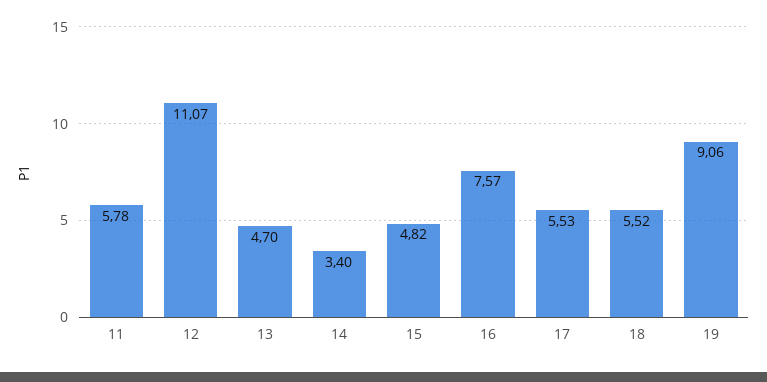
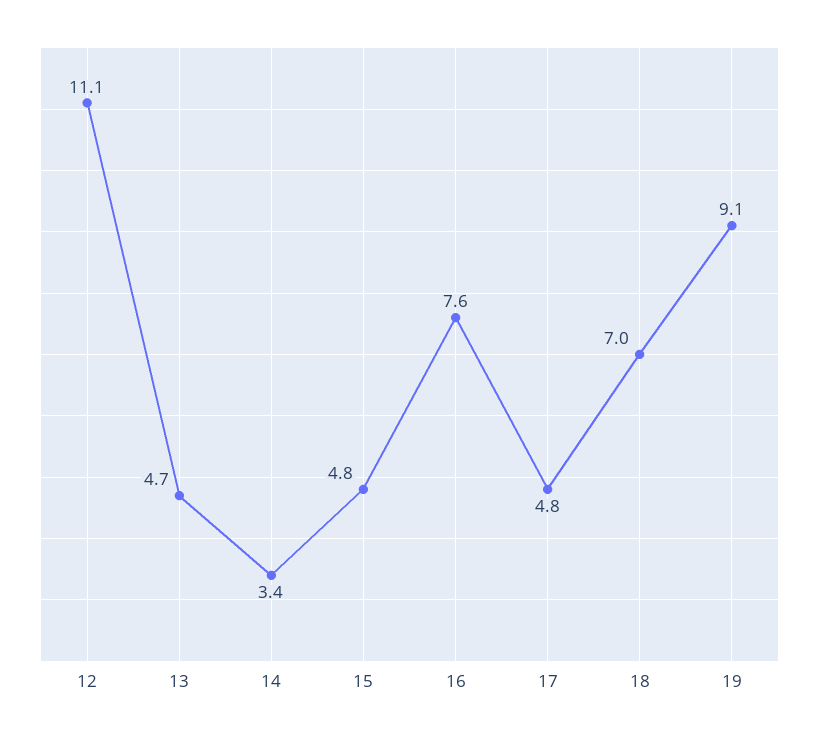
  {
-   "11": 5.78,
    "12": 11.07,
    "13": 4.7,
    "14": 3.4,
    "15": 4.82,
    "16": 7.57,
-   "17": 5.53,
+   "17": 4.8,
-   "18": 5.52,
+   "18": 7,
    "19": 9.06
  }

